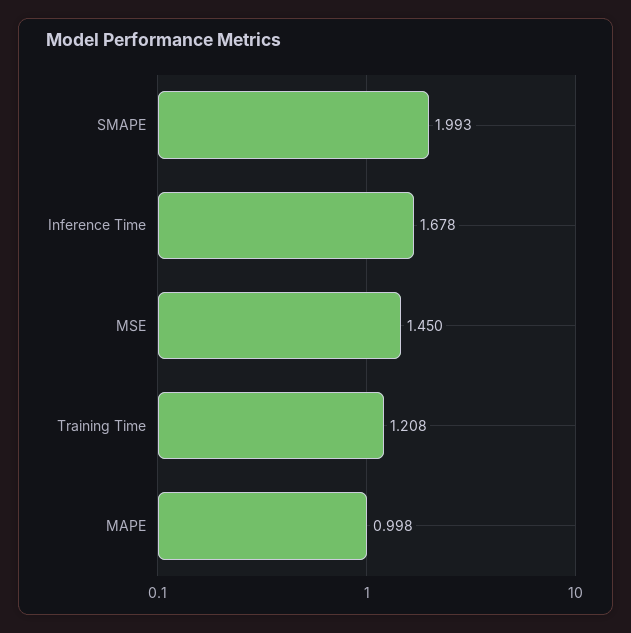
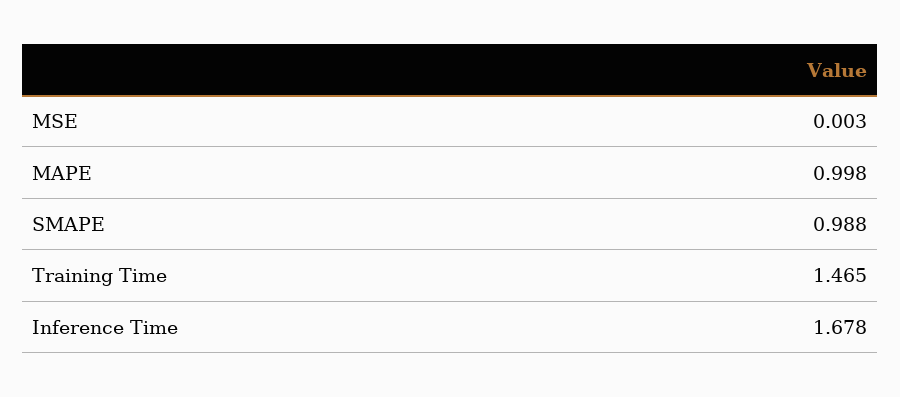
  {
-   "SMAPE": 1.993,
+   "SMAPE": 0.988,
    "Inference Time": 1.678,
-   "MSE": 1.45,
+   "MSE": 0.003,
-   "Training Time": 1.208,
+   "Training Time": 1.465,
    "MAPE": 0.998
  }

